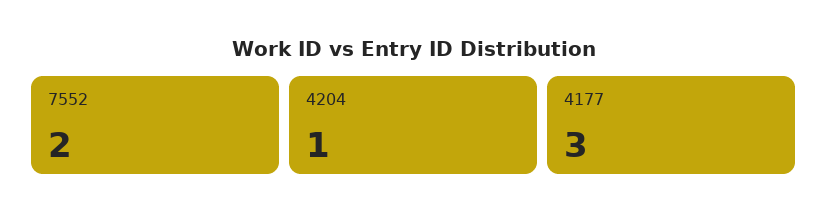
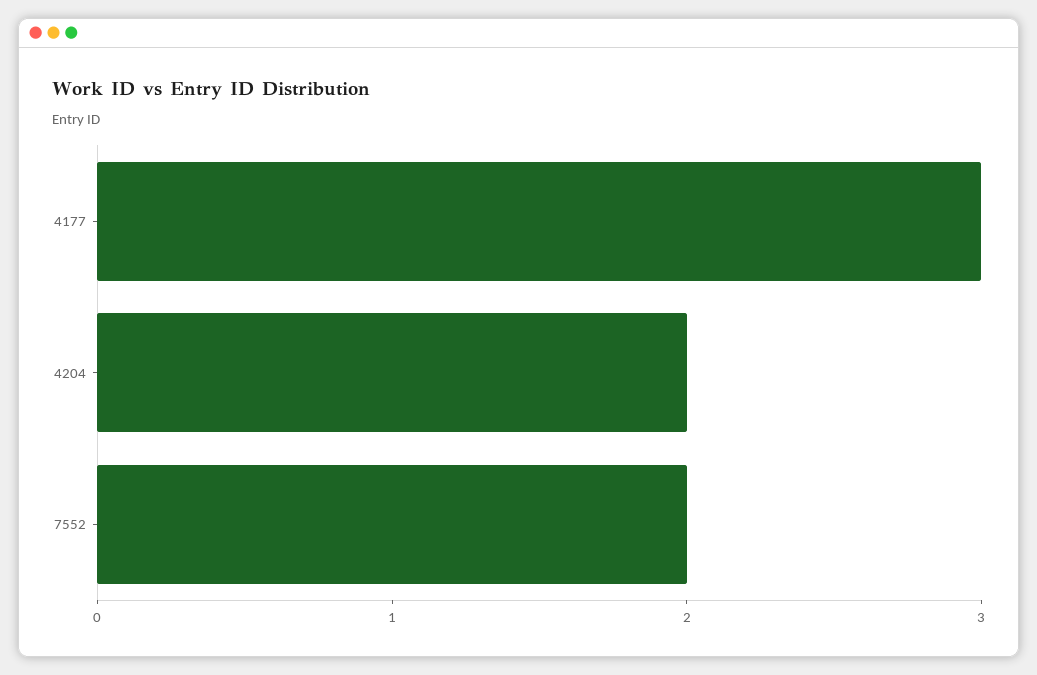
  {
    "7552": 2,
-   "4204": 1,
+   "4204": 2,
    "4177": 3
  }

